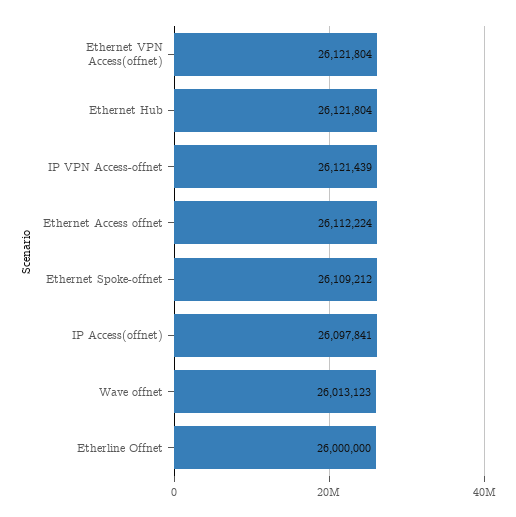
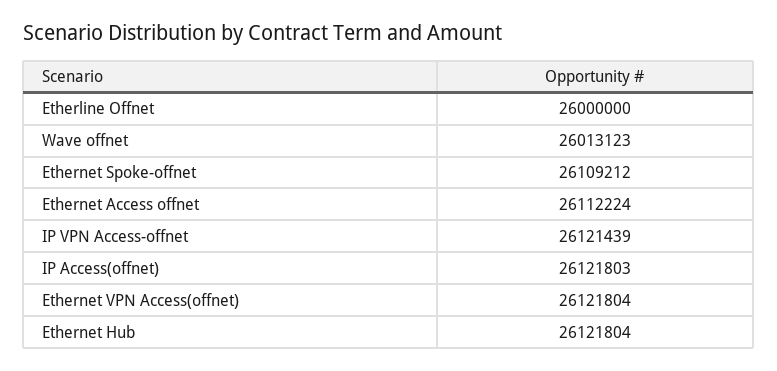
  {
    "Ethernet VPN Access(offnet)": 26121804,
    "Ethernet Hub": 26121804,
    "IP VPN Access-offnet": 26121439,
    "Ethernet Access offnet": 26112224,
    "Ethernet Spoke-offnet": 26109212,
-   "IP Access(offnet)": 26097841,
+   "IP Access(offnet)": 26121803,
    "Wave offnet": 26013123,
    "Etherline Offnet": 26000000
  }

